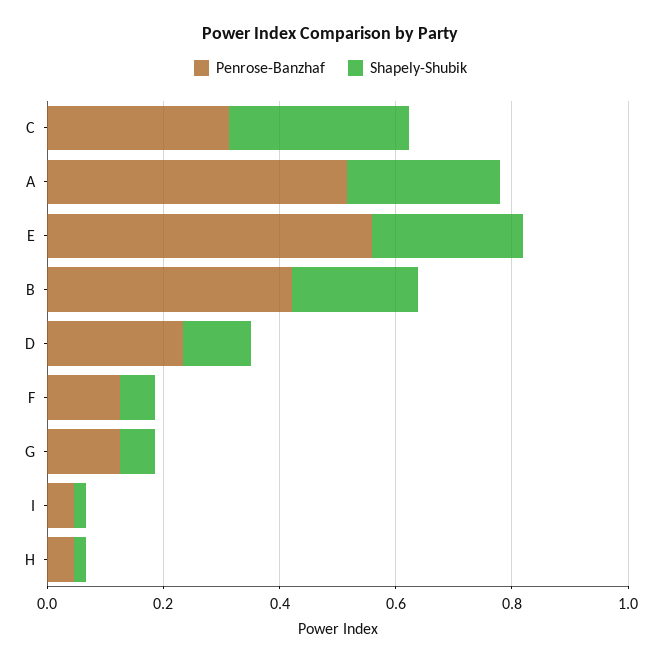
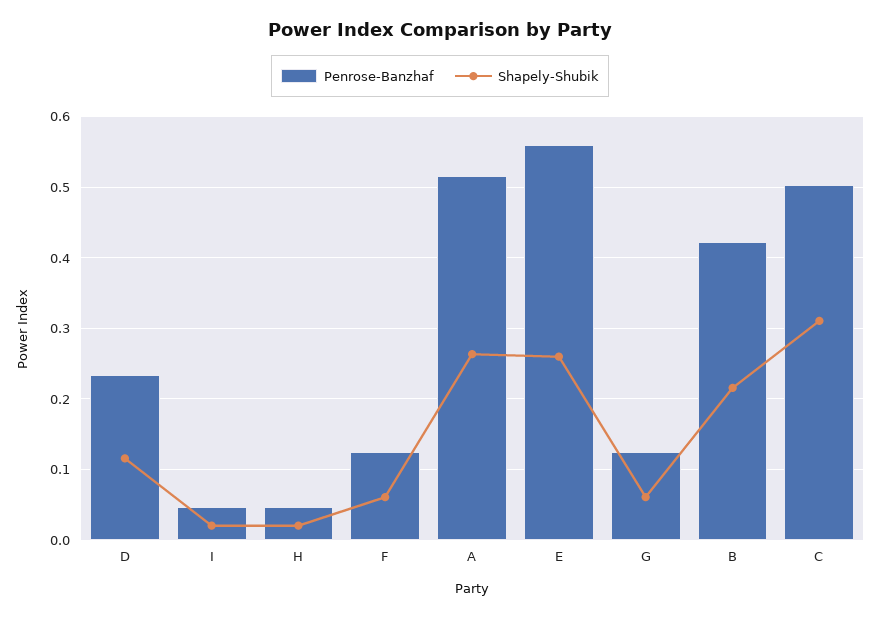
  {
    "Penrose-Banzhaf": {
-     "C": 0.3,
+     "C": 0.5,
      "A": 0.52,
      "E": 0.56,
      "B": 0.42,
      "D": 0.23,
      "F": 0.13,
      "G": 0.13,
      "I": 0.05,
      "H": 0.05
    },
    "Shapely-Shubik": {
      "C": 0.31,
      "A": 0.26,
      "E": 0.26,
      "B": 0.22,
      "D": 0.12,
      "F": 0.06,
      "G": 0.06,
      "I": 0.02,
      "H": 0.02
    }
  }

